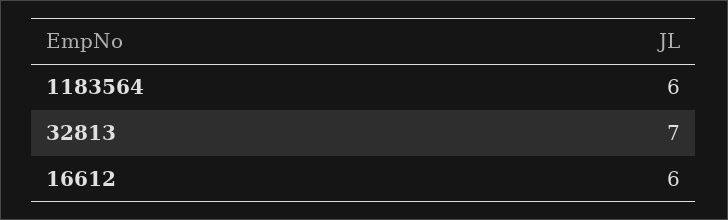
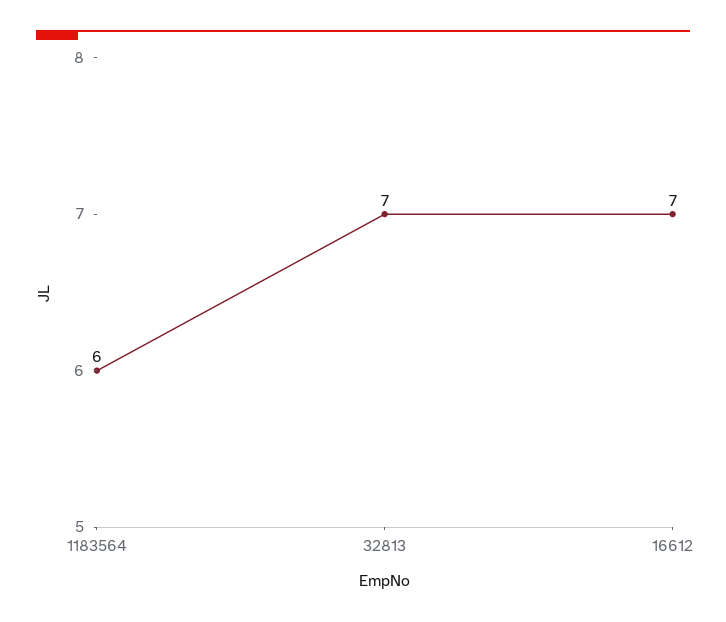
  {
    "1183564": 6,
    "32813": 7,
-   "16612": 6
+   "16612": 7
  }

